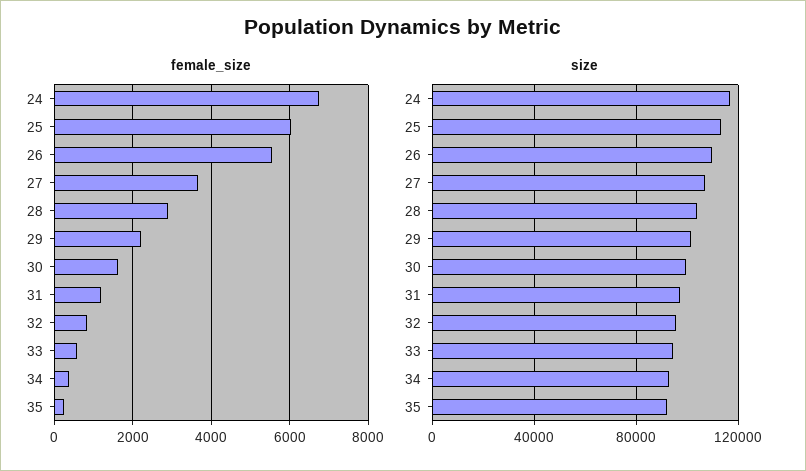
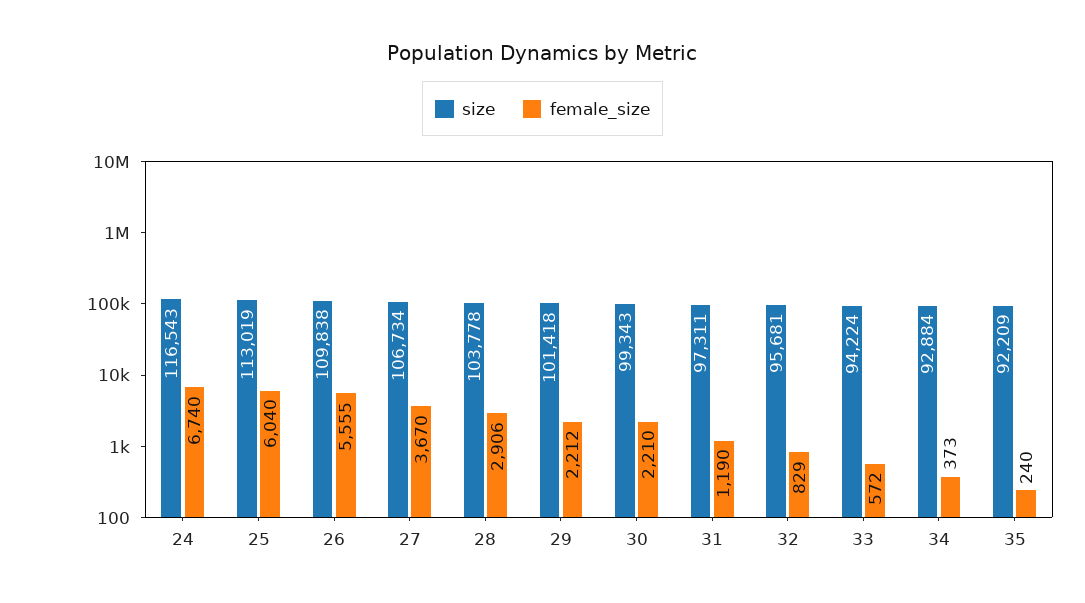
  {
    "female_size": {
      "24": 6740,
      "25": 6040,
      "26": 5555,
      "27": 3670,
      "28": 2906,
      "29": 2212,
-     "30": 1600,
+     "30": 2210,
      "31": 1190,
      "32": 829,
      "33": 572,
      "34": 373,
      "35": 240
    },
    "size": {
      "24": 116543,
      "25": 113019,
      "26": 109838,
      "27": 106734,
      "28": 103778,
      "29": 101418,
      "30": 99343,
      "31": 97311,
      "32": 95681,
      "33": 94224,
      "34": 92884,
      "35": 92209
    }
  }

